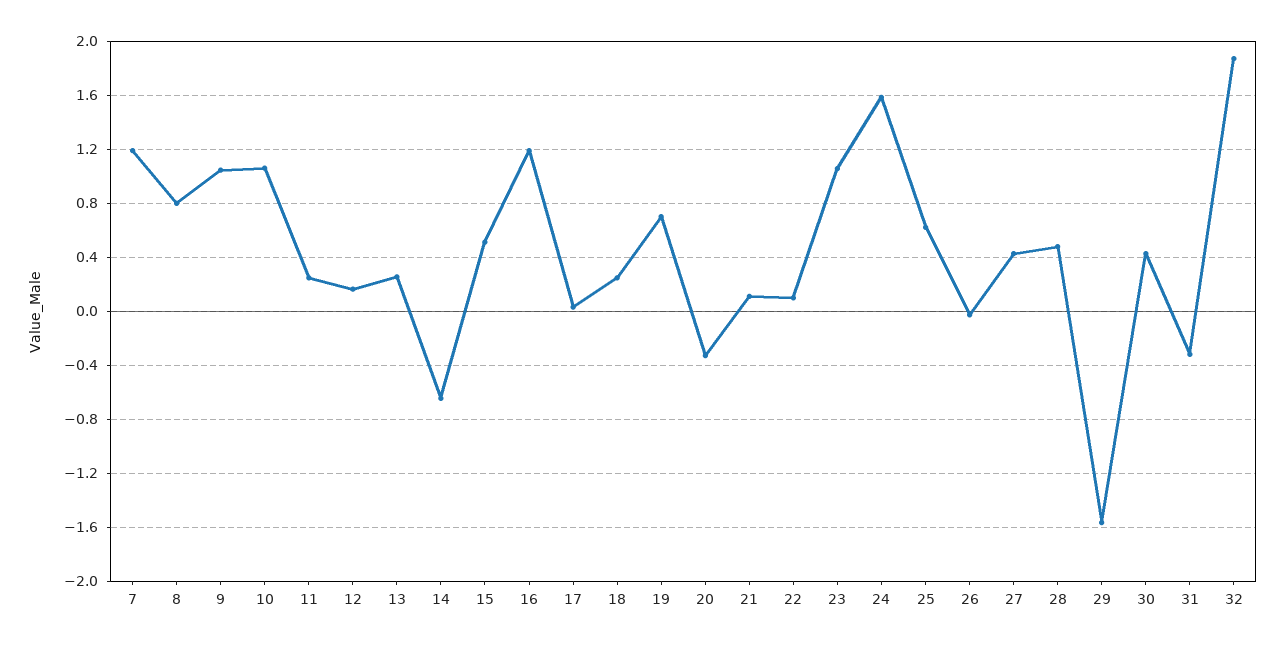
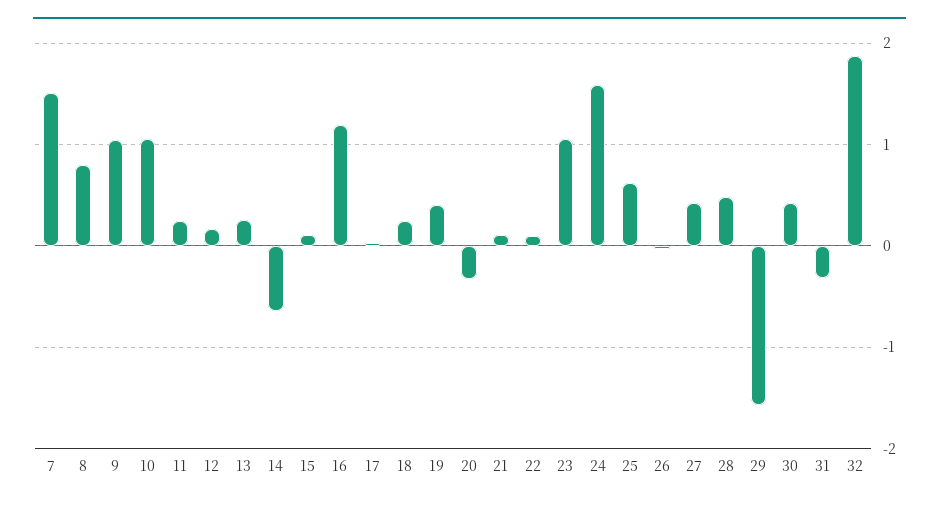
  {
-   "7": 1.2,
+   "7": 1.5,
    "8": 0.8,
    "9": 1.05,
    "10": 1.05,
    "11": 0.25,
    "12": 0.15,
    "13": 0.25,
    "14": -0.65,
-   "15": 0.5,
+   "15": 0.1,
    "16": 1.2,
    "17": 0.05,
    "18": 0.25,
-   "19": 0.7,
+   "19": 0.4,
    "20": -0.35,
    "21": 0.1,
    "22": 0.1,
    "23": 1.05,
    "24": 1.6,
    "25": 0.6,
    "26": -0.05,
    "27": 0.45,
    "28": 0.5,
    "29": -1.55,
    "30": 0.45,
    "31": -0.3,
    "32": 1.85
  }

